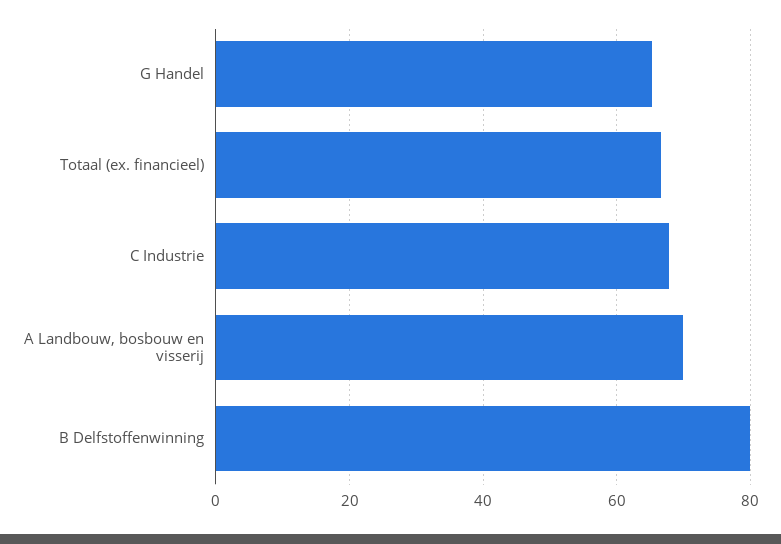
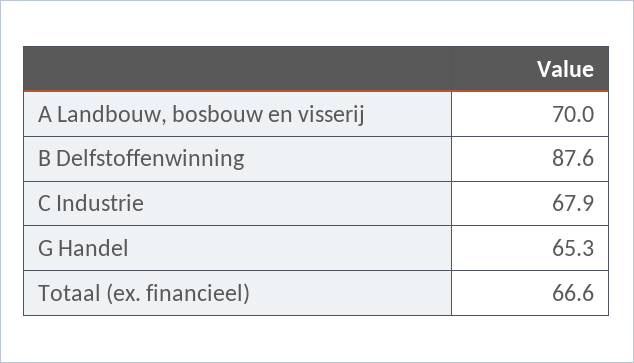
  {
    "G Handel": 65.3,
    "Totaal (ex. financieel)": 66.6,
    "C Industrie": 67.9,
    "A Landbouw, bosbouw en visserij": 70,
-   "B Delfstoffenwinning": 80
+   "B Delfstoffenwinning": 87.6
  }

